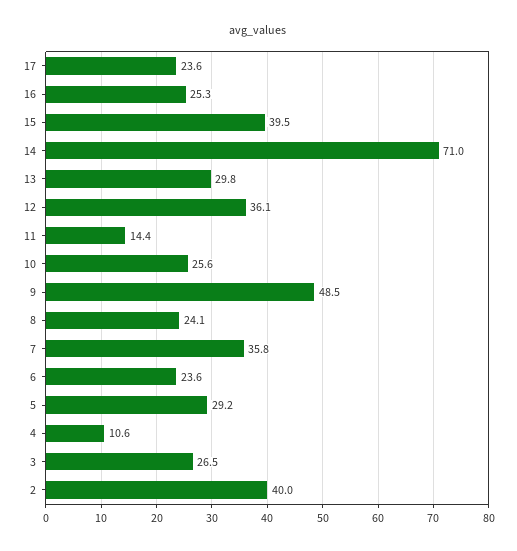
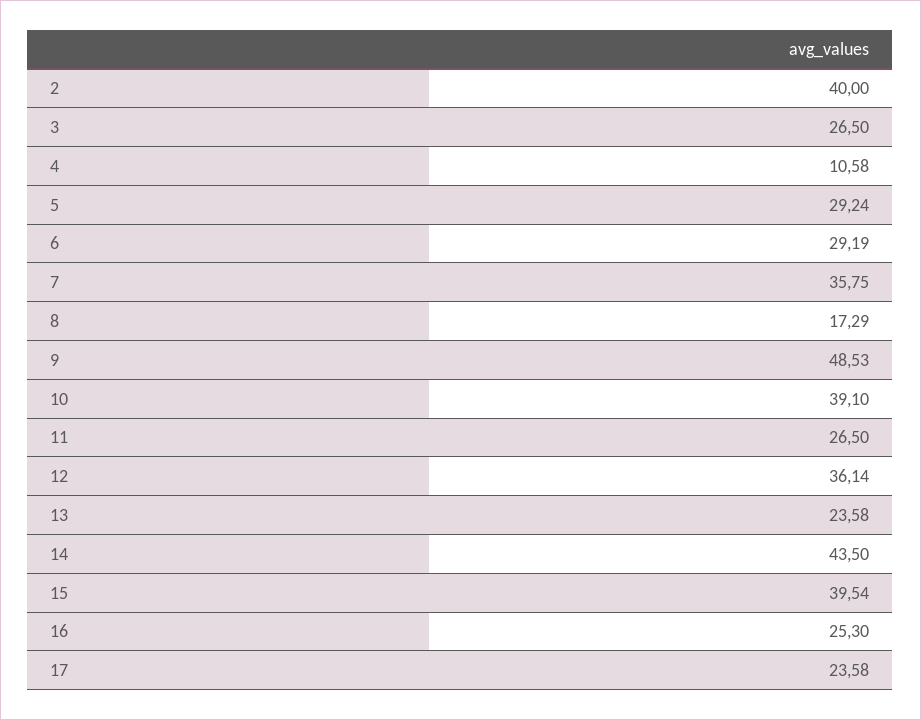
  {
    "17": 23.58,
    "16": 25.3,
    "15": 39.54,
-   "14": 71,
+   "14": 43.5,
-   "13": 29.8,
+   "13": 23.58,
    "12": 36.14,
-   "11": 14.4,
+   "11": 26.5,
-   "10": 25.6,
+   "10": 39.1,
    "9": 48.53,
-   "8": 24.1,
+   "8": 17.29,
    "7": 35.75,
-   "6": 23.6,
+   "6": 29.19,
    "5": 29.24,
    "4": 10.58,
    "3": 26.5,
    "2": 40
  }

